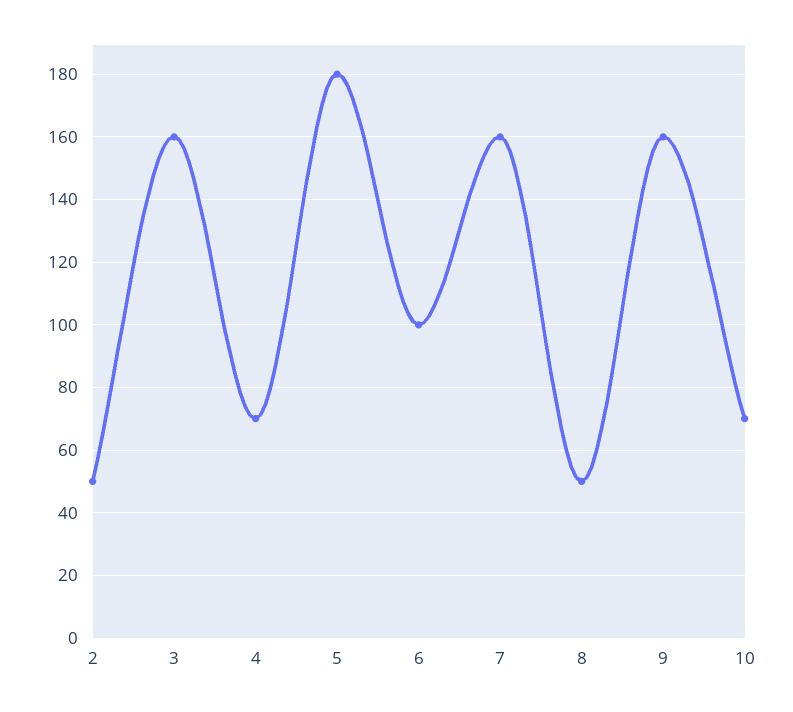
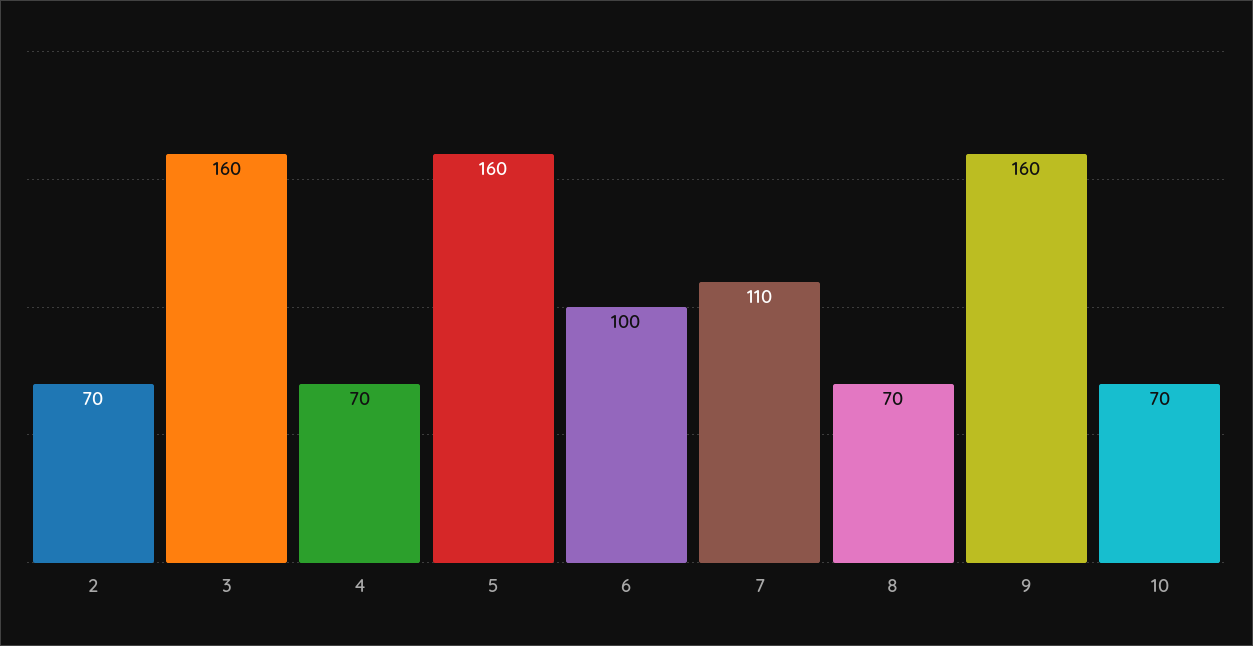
  {
-   "2": 50,
+   "2": 70,
    "3": 160,
    "4": 70,
-   "5": 180,
+   "5": 160,
    "6": 100,
-   "7": 160,
+   "7": 110,
-   "8": 50,
+   "8": 70,
    "9": 160,
    "10": 70
  }

